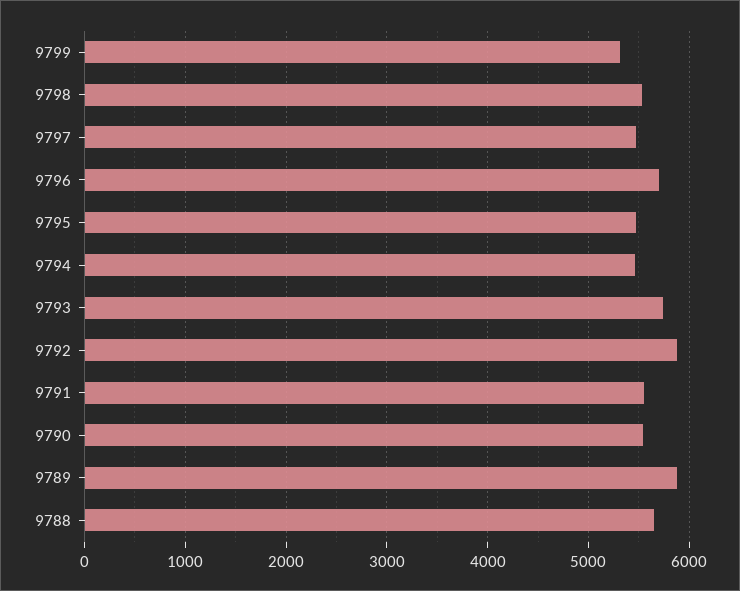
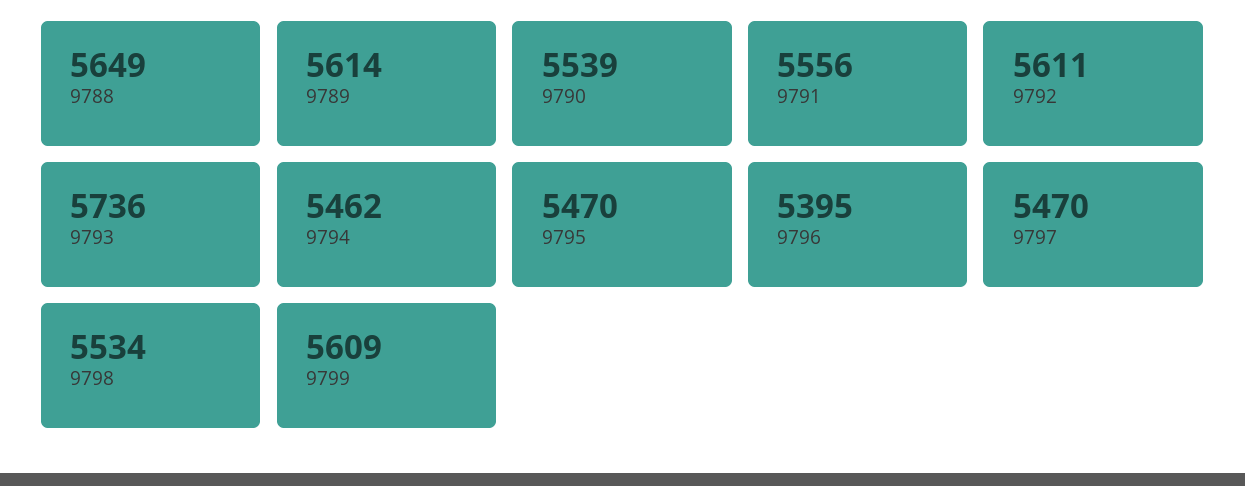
  {
-   "9799": 5300,
+   "9799": 5609,
    "9798": 5534,
    "9797": 5470,
-   "9796": 5700,
+   "9796": 5395,
    "9795": 5470,
    "9794": 5462,
    "9793": 5736,
-   "9792": 5900,
+   "9792": 5611,
    "9791": 5556,
    "9790": 5539,
-   "9789": 5900,
+   "9789": 5614,
    "9788": 5649
  }

